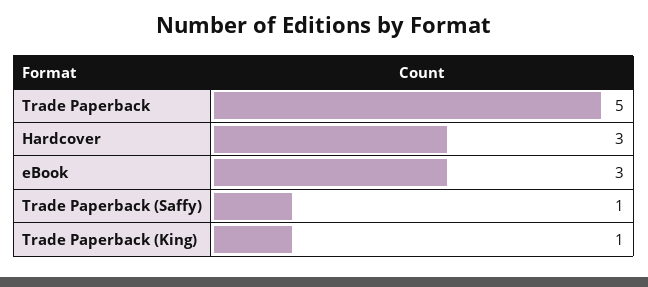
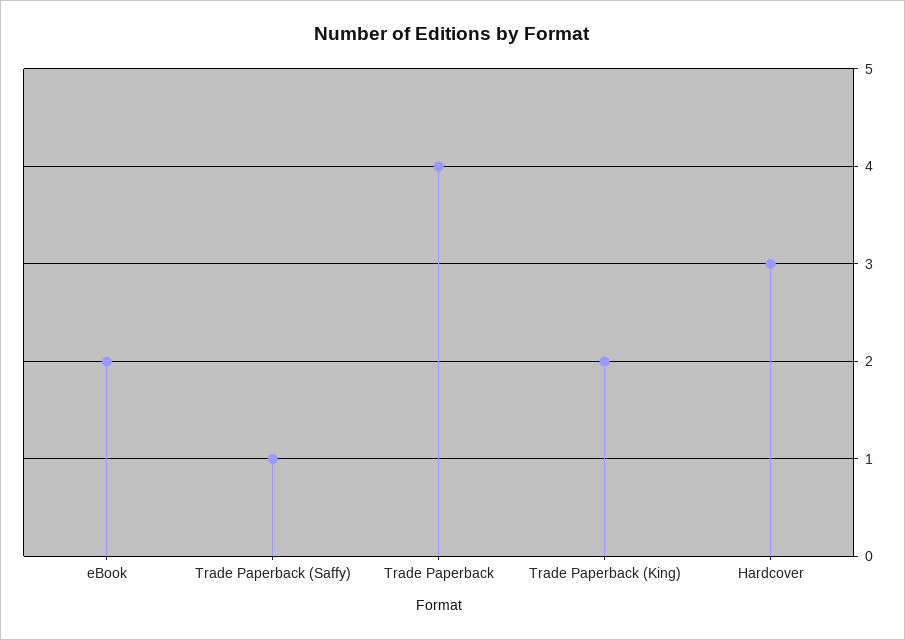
  {
-   "Trade Paperback": 5,
+   "Trade Paperback": 4,
    "Hardcover": 3,
-   "eBook": 3,
+   "eBook": 2,
    "Trade Paperback (Saffy)": 1,
-   "Trade Paperback (King)": 1
+   "Trade Paperback (King)": 2
  }

